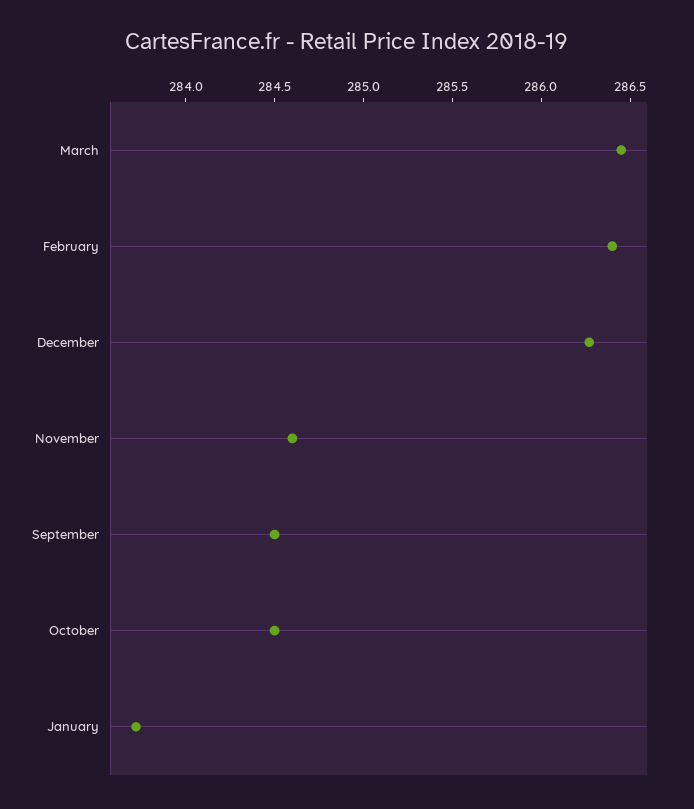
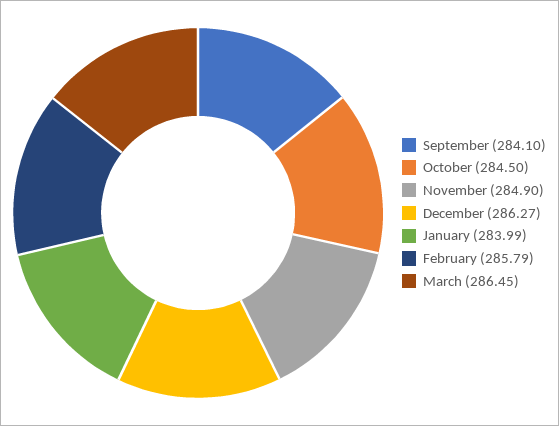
  {
    "March": 286.45,
-   "February": 286.4,
+   "February": 285.79,
    "December": 286.27,
-   "November": 284.6,
+   "November": 284.9,
-   "September": 284.5,
+   "September": 284.1,
    "October": 284.5,
-   "January": 283.7
+   "January": 283.99
  }

